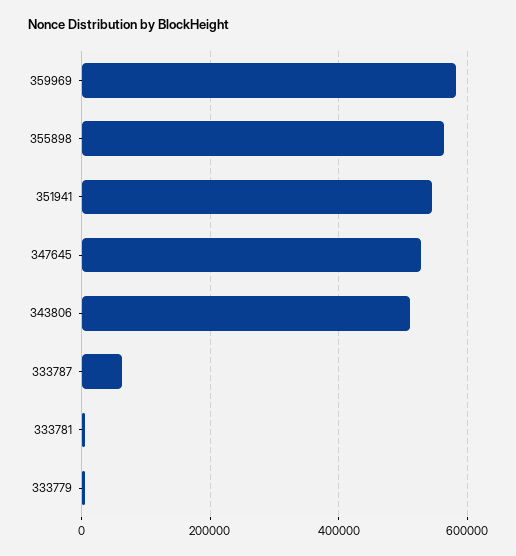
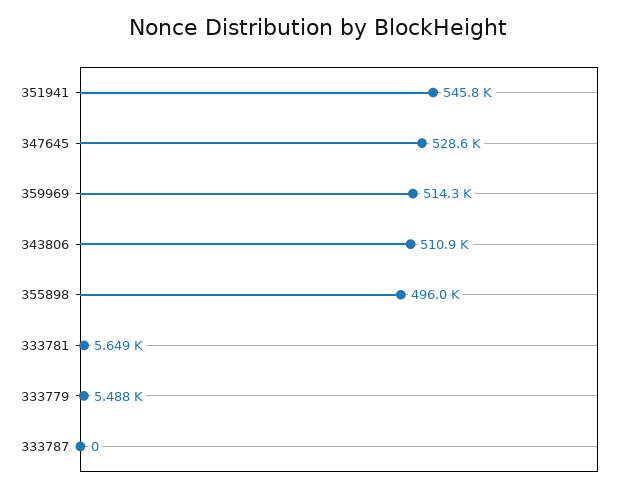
  {
-   "359969": 580000,
+   "359969": 514300,
-   "355898": 560000,
+   "355898": 496000,
    "351941": 545800,
    "347645": 528600,
    "343806": 510900,
-   "333787": 60000,
+   "333787": 0,
    "333781": 5649,
    "333779": 5488
  }

